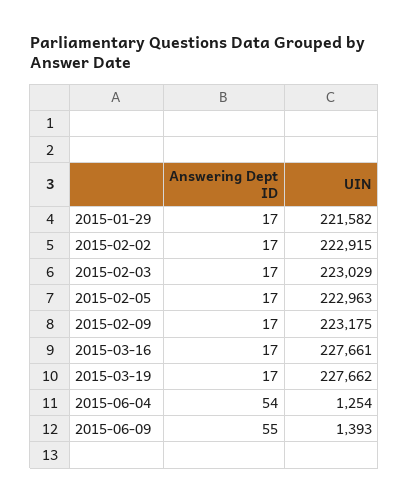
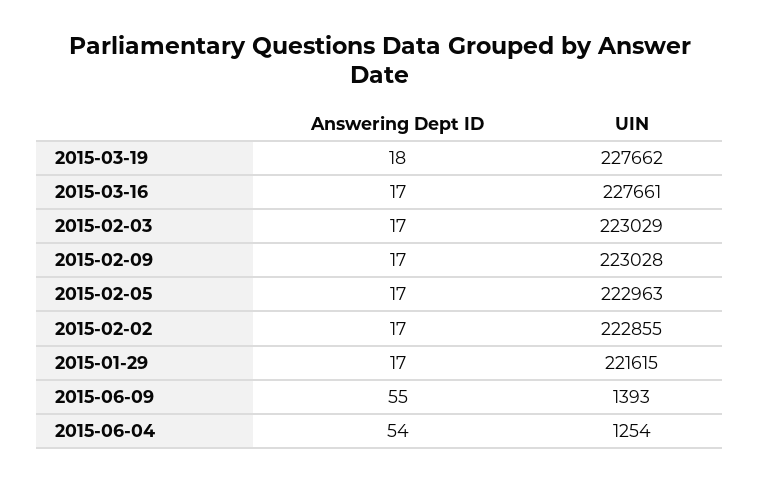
  {
    "Answering Dept ID": {
      "2015-01-29": 17,
      "2015-02-02": 17,
      "2015-02-03": 17,
      "2015-02-05": 17,
      "2015-02-09": 17,
      "2015-03-16": 17,
-     "2015-03-19": 17,
+     "2015-03-19": 18,
      "2015-06-04": 54,
      "2015-06-09": 55
    },
    "UIN": {
-     "2015-01-29": 221582,
+     "2015-01-29": 221615,
-     "2015-02-02": 222915,
+     "2015-02-02": 222855,
      "2015-02-03": 223029,
      "2015-02-05": 222963,
-     "2015-02-09": 223175,
+     "2015-02-09": 223028,
      "2015-03-16": 227661,
      "2015-03-19": 227662,
      "2015-06-04": 1254,
      "2015-06-09": 1393
    }
  }

